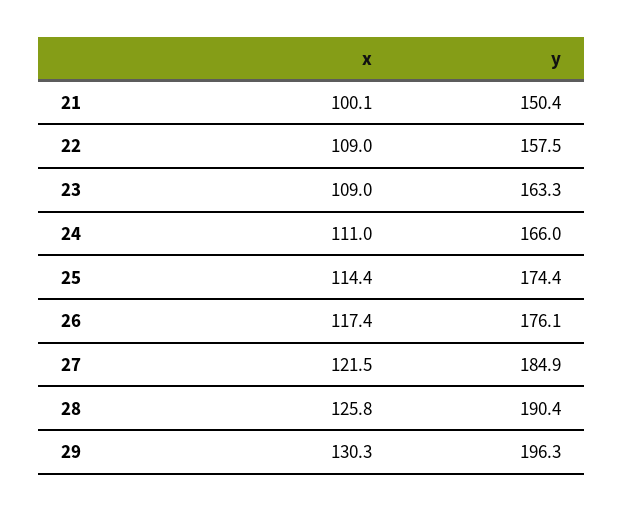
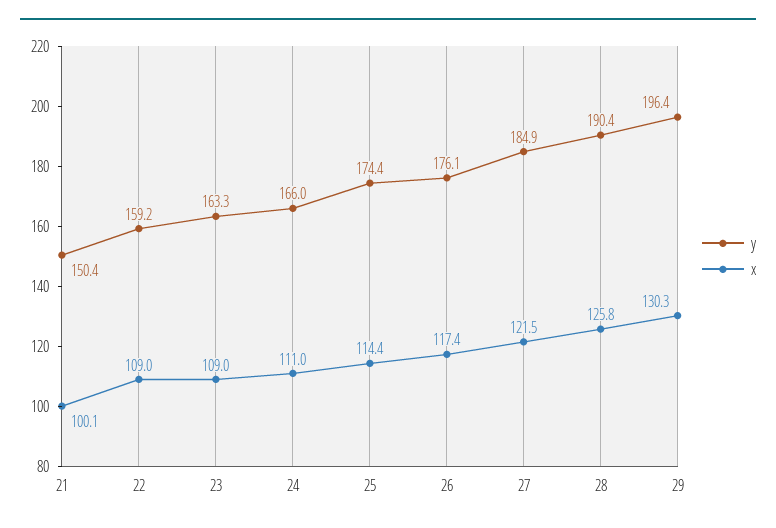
  {
    "x": {
      "21": 100.1,
      "22": 109,
      "23": 109,
      "24": 111,
      "25": 114.4,
      "26": 117.4,
      "27": 121.5,
      "28": 125.8,
      "29": 130.3
    },
    "y": {
      "21": 150.4,
-     "22": 157.5,
+     "22": 159.2,
      "23": 163.3,
      "24": 166,
      "25": 174.4,
      "26": 176.1,
      "27": 184.9,
      "28": 190.4,
-     "29": 196.3
+     "29": 196.4
    }
  }

